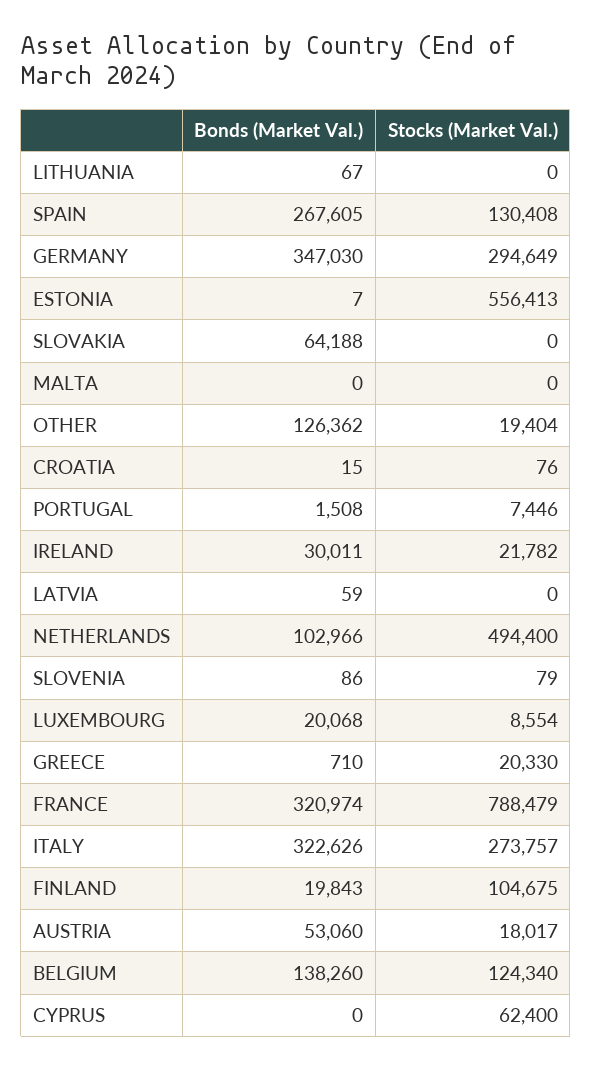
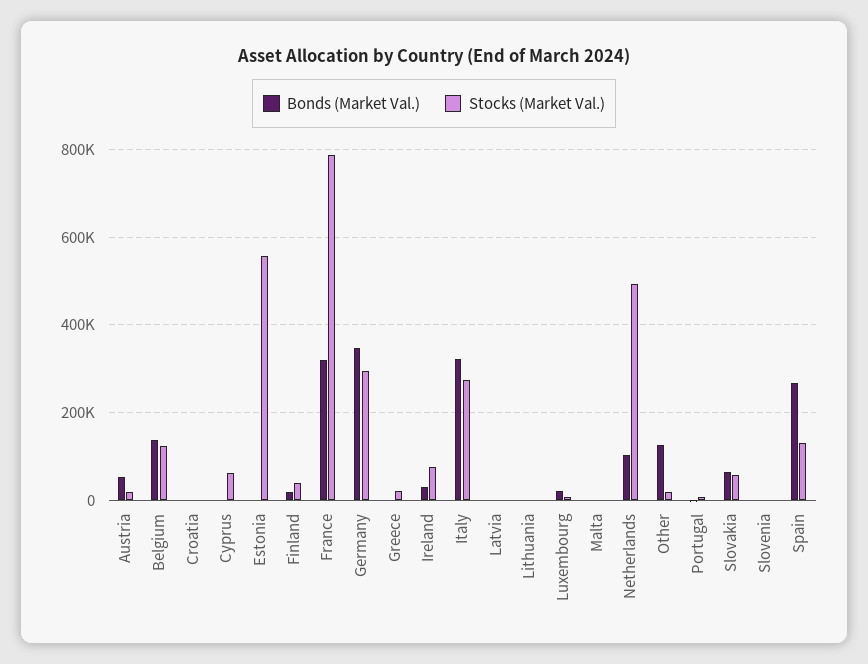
  {
    "Bonds (Market Val.)": {
      "LITHUANIA": 67,
      "SPAIN": 267605,
      "GERMANY": 347030,
      "ESTONIA": 7,
      "SLOVAKIA": 64188,
      "MALTA": 0,
      "OTHER": 126362,
      "CROATIA": 15,
      "PORTUGAL": 1508,
      "IRELAND": 30011,
      "LATVIA": 59,
      "NETHERLANDS": 102966,
      "SLOVENIA": 86,
      "LUXEMBOURG": 20068,
      "GREECE": 710,
      "FRANCE": 320974,
      "ITALY": 322626,
      "FINLAND": 19843,
      "AUSTRIA": 53060,
      "BELGIUM": 138260,
      "CYPRUS": 0
    },
    "Stocks (Market Val.)": {
      "LITHUANIA": 0,
      "SPAIN": 130408,
      "GERMANY": 294649,
      "ESTONIA": 556413,
-     "SLOVAKIA": 0,
+     "SLOVAKIA": 60000,
      "MALTA": 0,
      "OTHER": 19404,
      "CROATIA": 76,
      "PORTUGAL": 7446,
-     "IRELAND": 21782,
+     "IRELAND": 80000,
      "LATVIA": 0,
      "NETHERLANDS": 494400,
      "SLOVENIA": 79,
      "LUXEMBOURG": 8554,
      "GREECE": 20330,
      "FRANCE": 788479,
      "ITALY": 273757,
-     "FINLAND": 104675,
+     "FINLAND": 40000,
      "AUSTRIA": 18017,
      "BELGIUM": 124340,
      "CYPRUS": 62400
    }
  }

